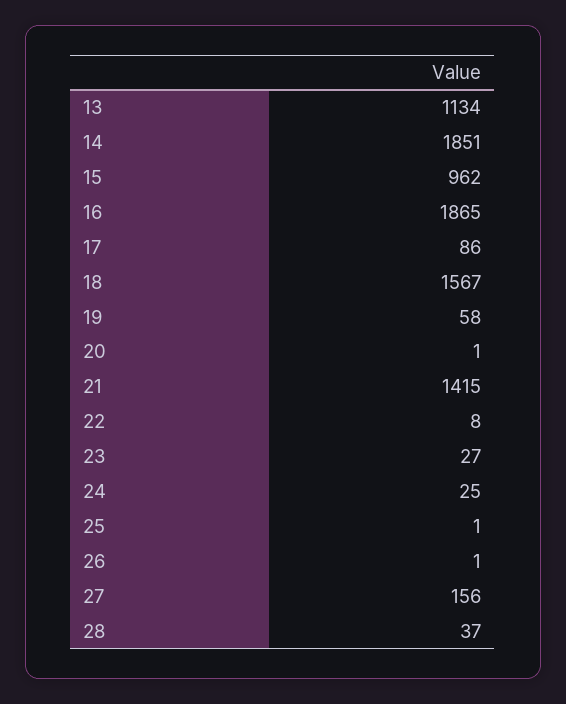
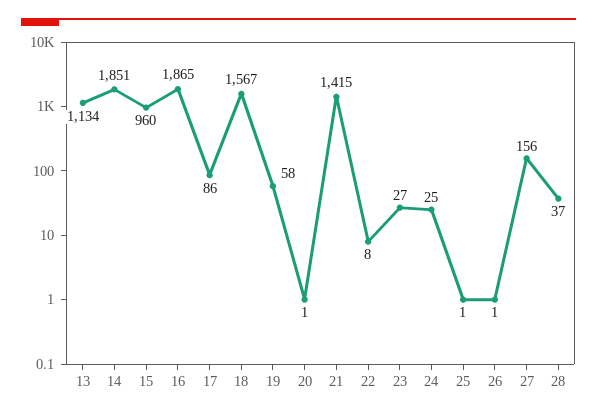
  {
    "13": 1134,
    "14": 1851,
-   "15": 962,
+   "15": 960,
    "16": 1865,
    "17": 86,
    "18": 1567,
    "19": 58,
    "20": 1,
    "21": 1415,
    "22": 8,
    "23": 27,
    "24": 25,
    "25": 1,
    "26": 1,
    "27": 156,
    "28": 37
  }

